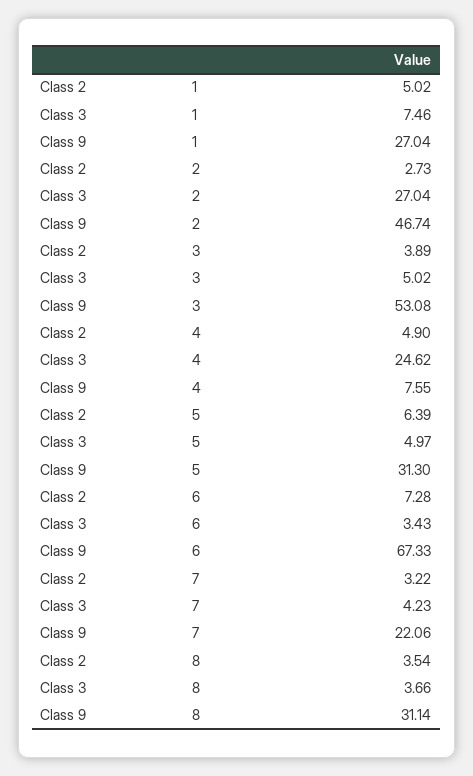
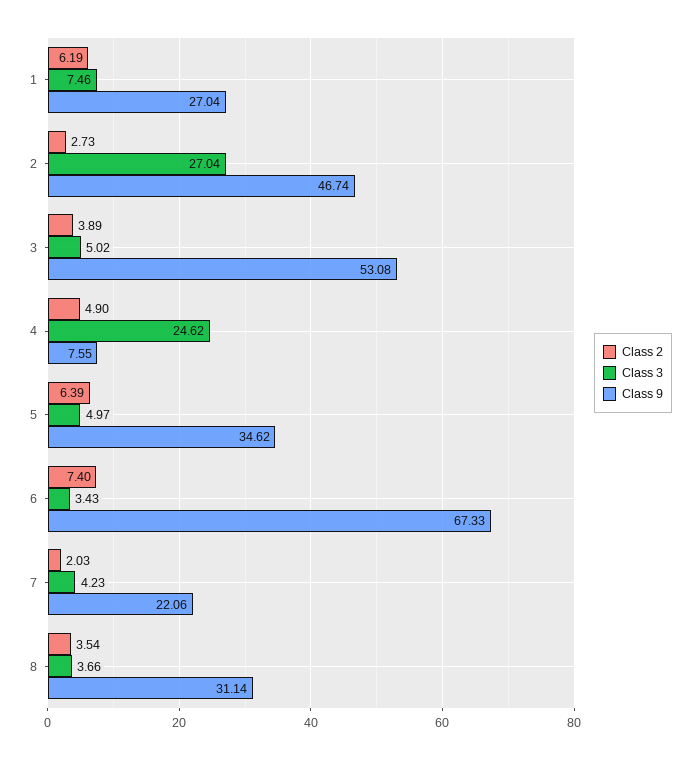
  {
    "Class 2": {
-     "1": 5.02,
+     "1": 6.19,
      "2": 2.73,
      "3": 3.89,
      "4": 4.9,
      "5": 6.39,
-     "6": 7.28,
+     "6": 7.4,
-     "7": 3.22,
+     "7": 2.03,
      "8": 3.54
    },
    "Class 3": {
      "1": 7.46,
      "2": 27.04,
      "3": 5.02,
      "4": 24.62,
      "5": 4.97,
      "6": 3.43,
      "7": 4.23,
      "8": 3.66
    },
    "Class 9": {
      "1": 27.04,
      "2": 46.74,
      "3": 53.08,
      "4": 7.55,
-     "5": 31.3,
+     "5": 34.62,
      "6": 67.33,
      "7": 22.06,
      "8": 31.14
    }
  }

